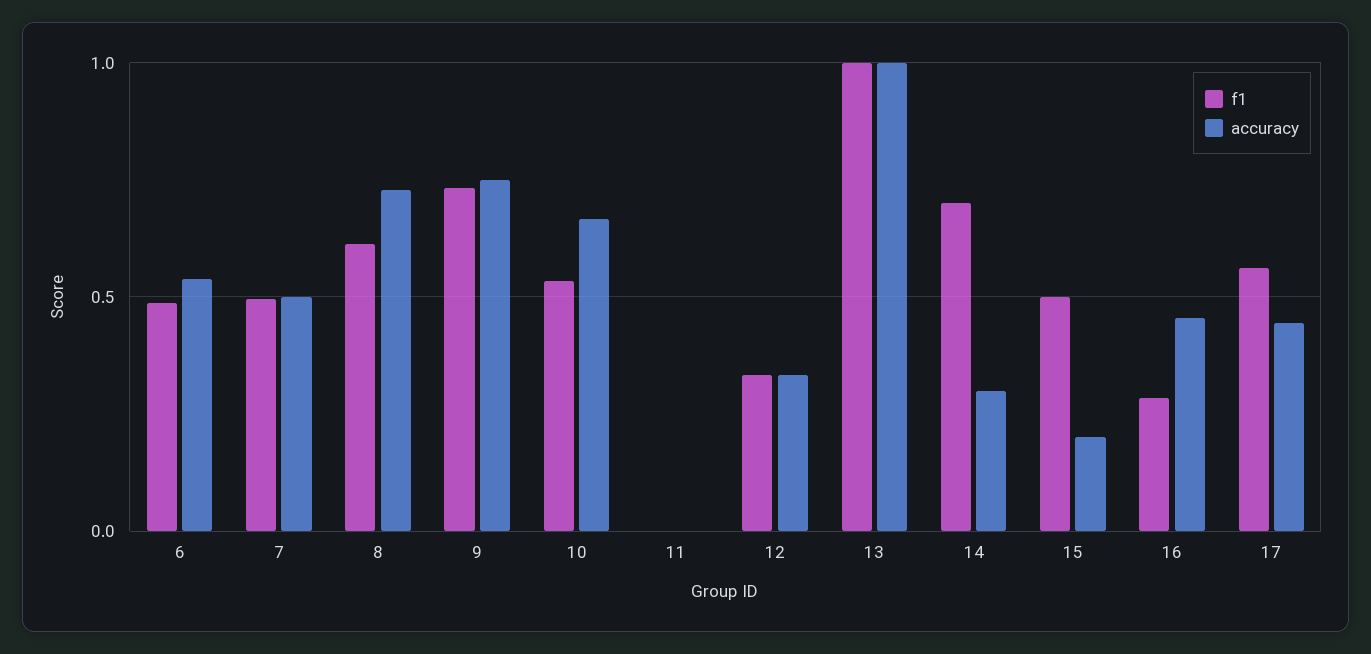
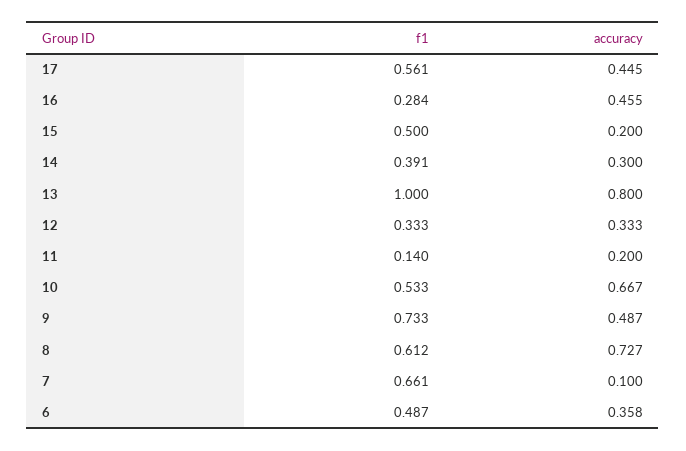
  {
    "f1": {
      "6": 0.487,
-     "7": 0.5,
+     "7": 0.661,
      "8": 0.612,
      "9": 0.733,
      "10": 0.533,
-     "11": 0,
+     "11": 0.14,
      "12": 0.333,
      "13": 1,
-     "14": 0.7,
+     "14": 0.391,
      "15": 0.5,
      "16": 0.284,
      "17": 0.561
    },
    "accuracy": {
-     "6": 0.55,
+     "6": 0.358,
-     "7": 0.5,
+     "7": 0.1,
      "8": 0.727,
-     "9": 0.75,
+     "9": 0.487,
      "10": 0.667,
-     "11": 0,
+     "11": 0.2,
      "12": 0.333,
-     "13": 1,
+     "13": 0.8,
      "14": 0.3,
      "15": 0.2,
      "16": 0.455,
      "17": 0.445
    }
  }

